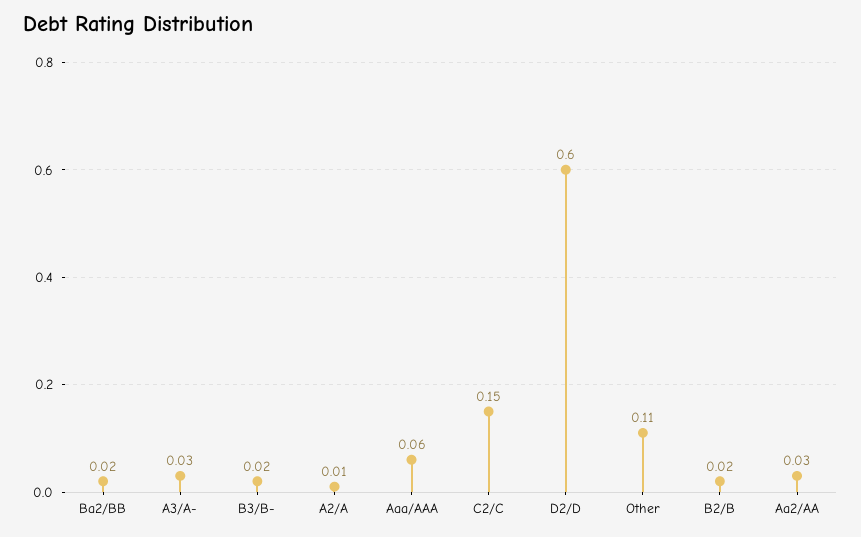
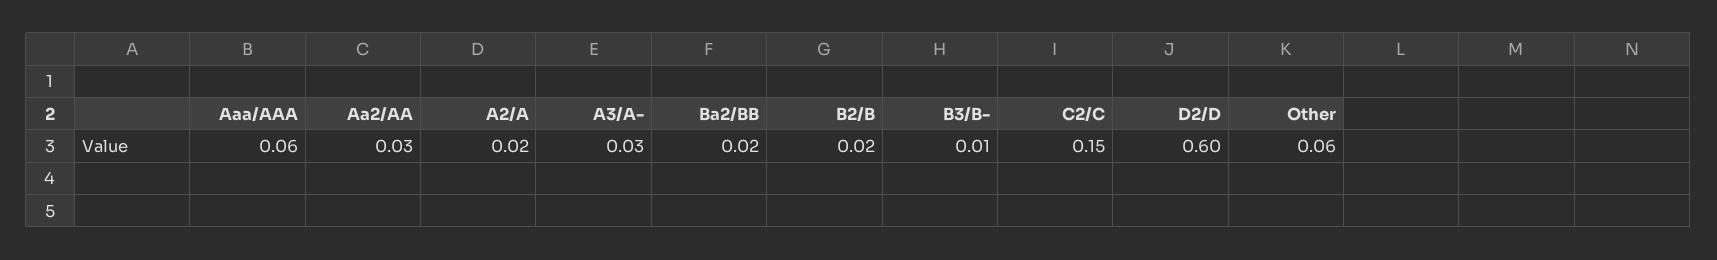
  {
    "Ba2/BB": 0.02,
    "A3/A-": 0.03,
-   "B3/B-": 0.02,
+   "B3/B-": 0.01,
-   "A2/A": 0.01,
+   "A2/A": 0.02,
    "Aaa/AAA": 0.06,
    "C2/C": 0.15,
    "D2/D": 0.6,
-   "Other": 0.11,
+   "Other": 0.06,
    "B2/B": 0.02,
    "Aa2/AA": 0.03
  }

